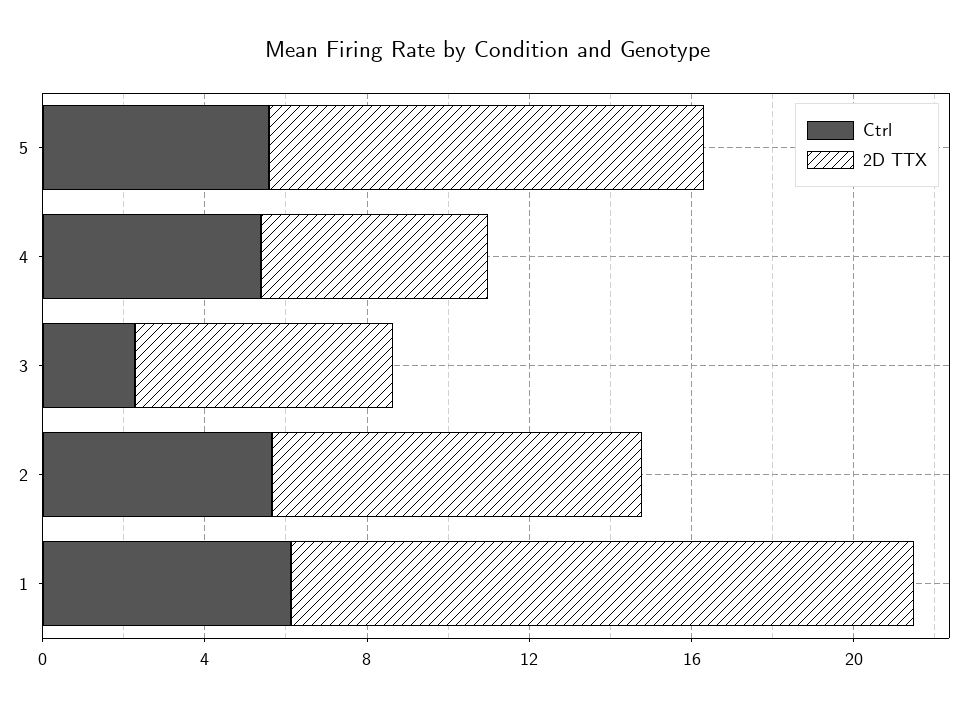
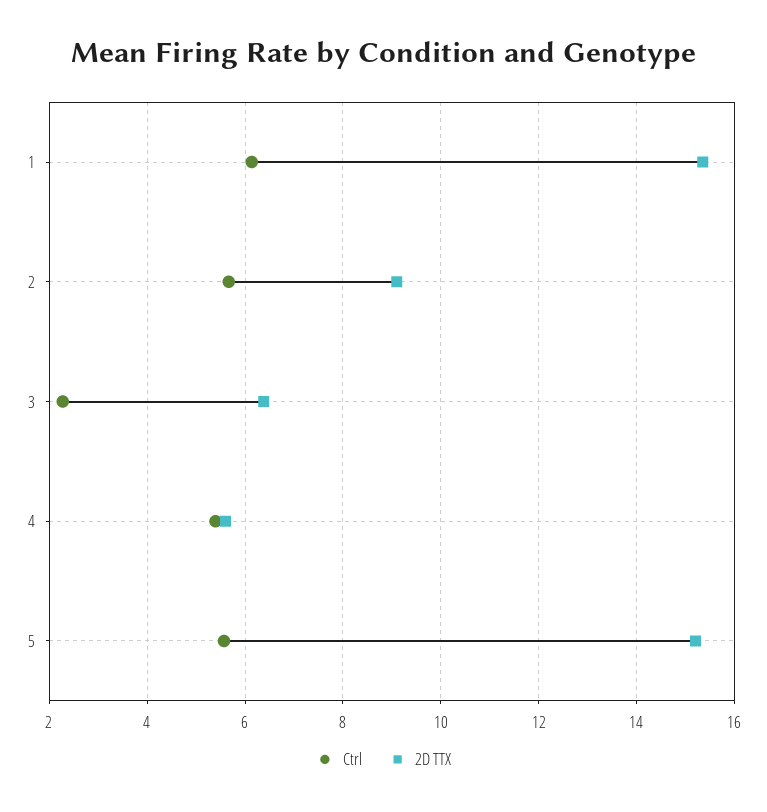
  {
    "Ctrl": {
      "5": 5.6,
      "4": 5.4,
      "3": 2.2,
      "2": 5.6,
      "1": 6.2
    },
    "2D TTX": {
-     "5": 11,
+     "5": 15.2,
      "4": 5.6,
      "3": 6.4,
      "2": 9.2,
      "1": 15.4
    }
  }

